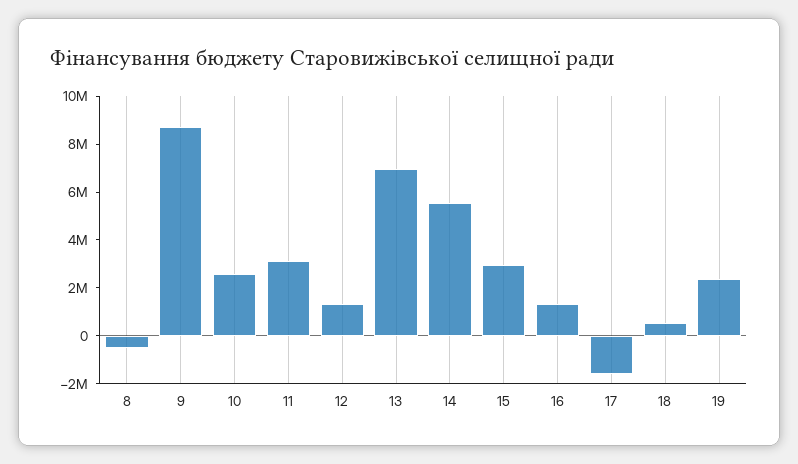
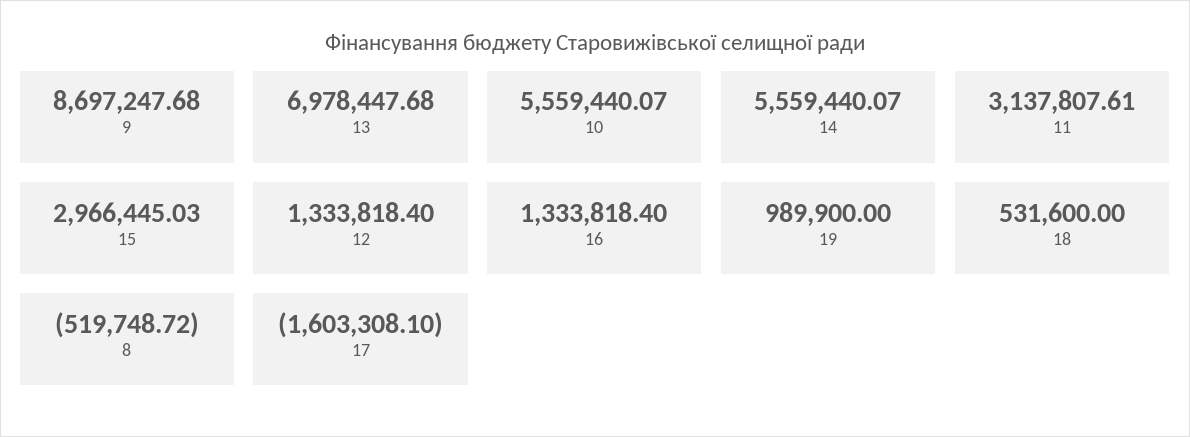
  {
    "8": -519748.72,
    "9": 8697247.68,
-   "10": 2500000,
+   "10": 5559440.07,
    "11": 3137807.61,
    "12": 1333818.4,
    "13": 6978447.68,
    "14": 5559440.07,
    "15": 2966445.03,
    "16": 1333818.4,
    "17": -1603308.1,
    "18": 531600,
-   "19": 2500000
+   "19": 989900
  }

